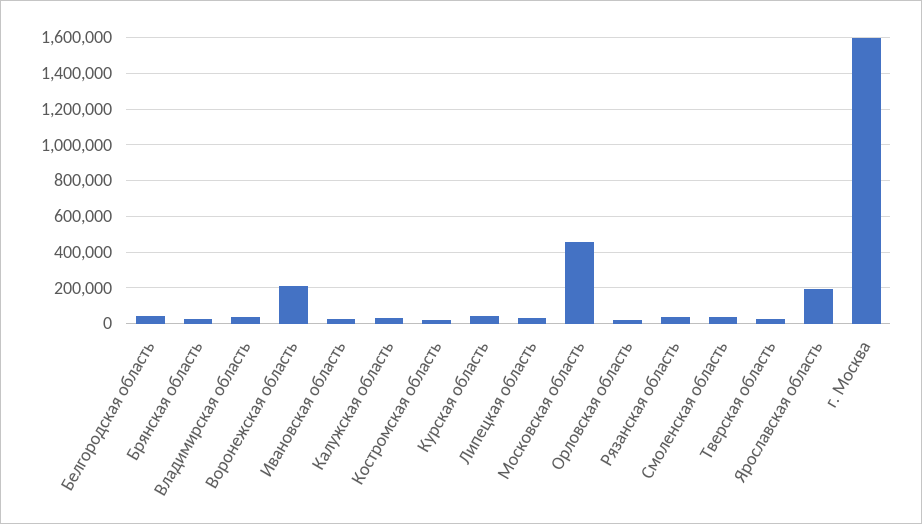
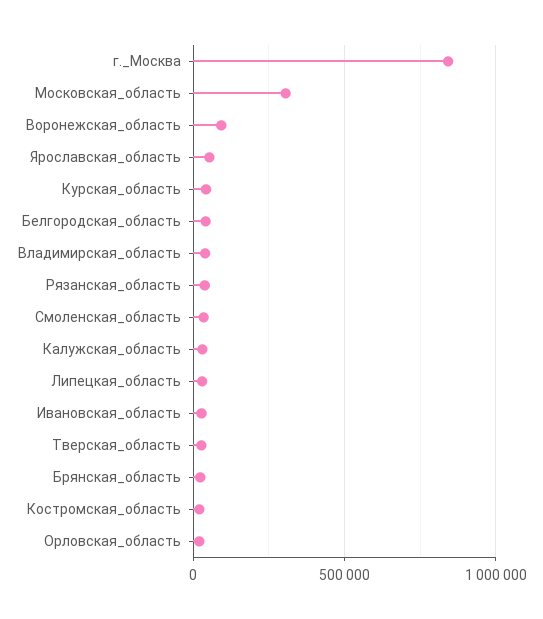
  {
    "Белгородская область": 50000,
    "Брянская область": 0,
    "Владимирская область": 50000,
-   "Воронежская область": 200000,
+   "Воронежская область": 100000,
    "Ивановская область": 50000,
    "Калужская область": 50000,
    "Костромская область": 0,
    "Курская область": 50000,
    "Липецкая область": 50000,
-   "Московская область": 450000,
+   "Московская область": 300000,
    "Орловская область": 0,
    "Рязанская область": 50000,
    "Смоленская область": 50000,
    "Тверская область": 50000,
-   "Ярославская область": 200000,
+   "Ярославская область": 50000,
-   "г. Москва": 1600000
+   "г. Москва": 850000
  }

